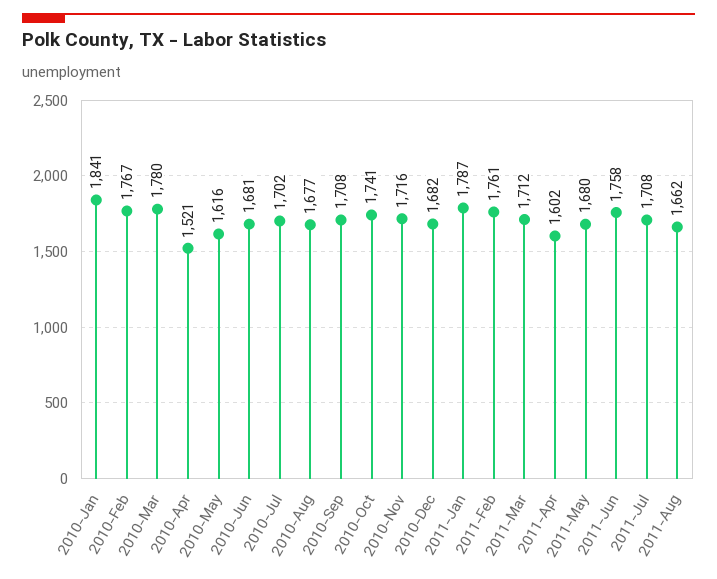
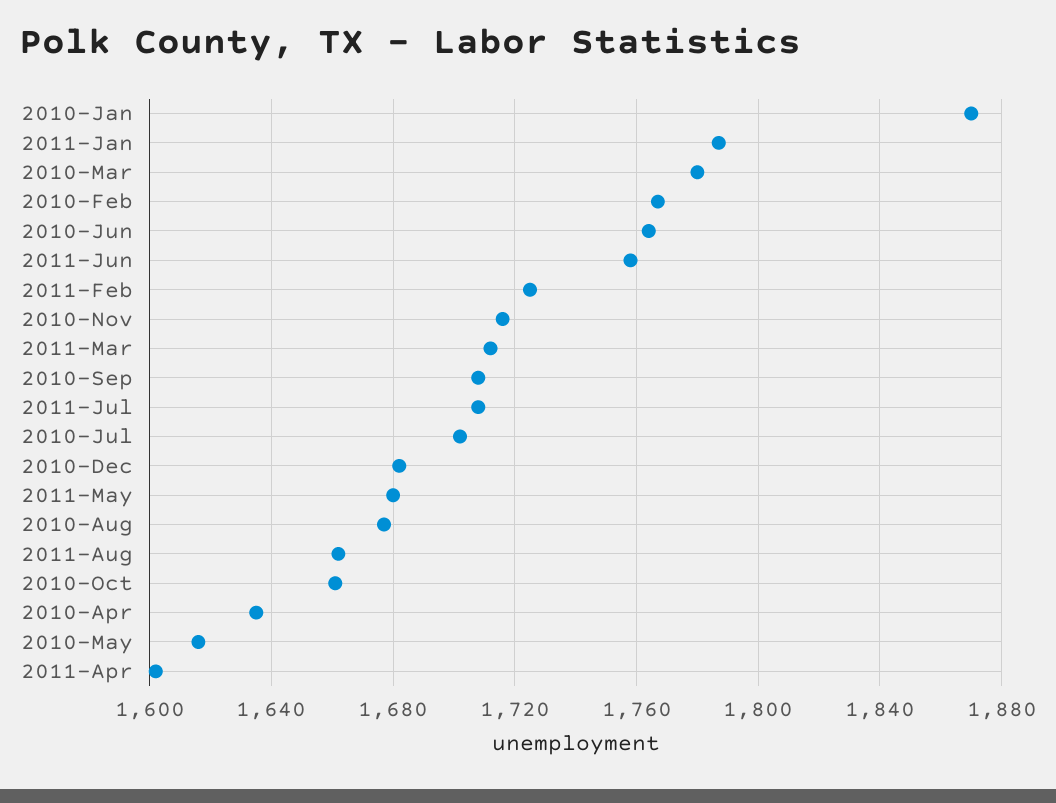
  {
-   "2010-Jan": 1841,
+   "2010-Jan": 1870,
    "2010-Feb": 1767,
    "2010-Mar": 1780,
-   "2010-Apr": 1521,
+   "2010-Apr": 1635,
    "2010-May": 1616,
-   "2010-Jun": 1681,
+   "2010-Jun": 1765,
    "2010-Jul": 1702,
    "2010-Aug": 1677,
    "2010-Sep": 1708,
-   "2010-Oct": 1741,
+   "2010-Oct": 1660,
    "2010-Nov": 1716,
    "2010-Dec": 1682,
    "2011-Jan": 1787,
-   "2011-Feb": 1761,
+   "2011-Feb": 1725,
    "2011-Mar": 1712,
    "2011-Apr": 1602,
    "2011-May": 1680,
    "2011-Jun": 1758,
    "2011-Jul": 1708,
    "2011-Aug": 1662
  }

